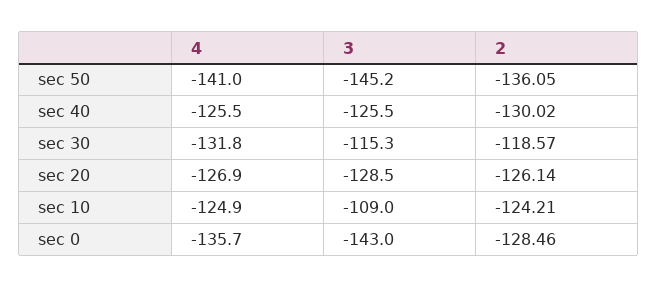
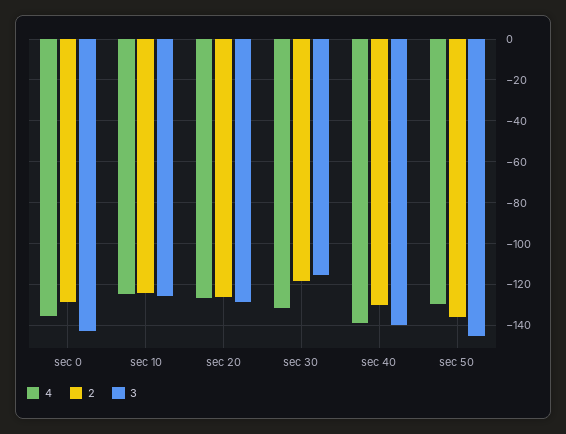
  {
    "4": {
-     "sec 50": -141,
+     "sec 50": -130,
-     "sec 40": -125.5,
+     "sec 40": -140,
      "sec 30": -131.8,
      "sec 20": -126.9,
      "sec 10": -124.9,
      "sec 0": -135.7
    },
    "3": {
      "sec 50": -145.2,
-     "sec 40": -125.5,
+     "sec 40": -140,
      "sec 30": -115.3,
      "sec 20": -128.5,
-     "sec 10": -109,
+     "sec 10": -125,
      "sec 0": -143
    },
    "2": {
      "sec 50": -136.05,
      "sec 40": -130.02,
      "sec 30": -118.57,
      "sec 20": -126.14,
      "sec 10": -124.21,
      "sec 0": -128.46
    }
  }

